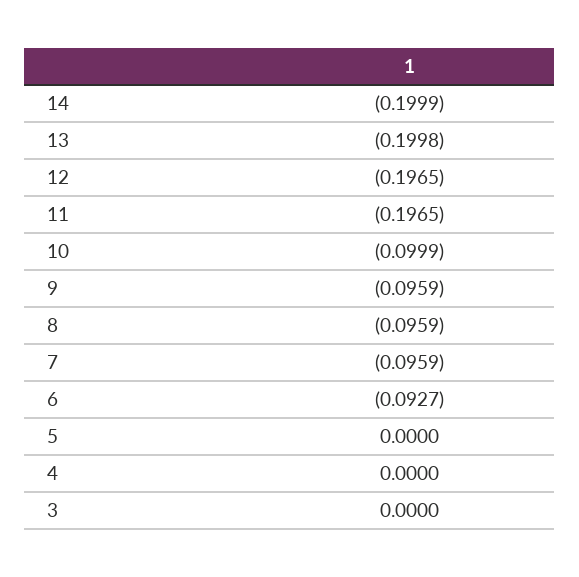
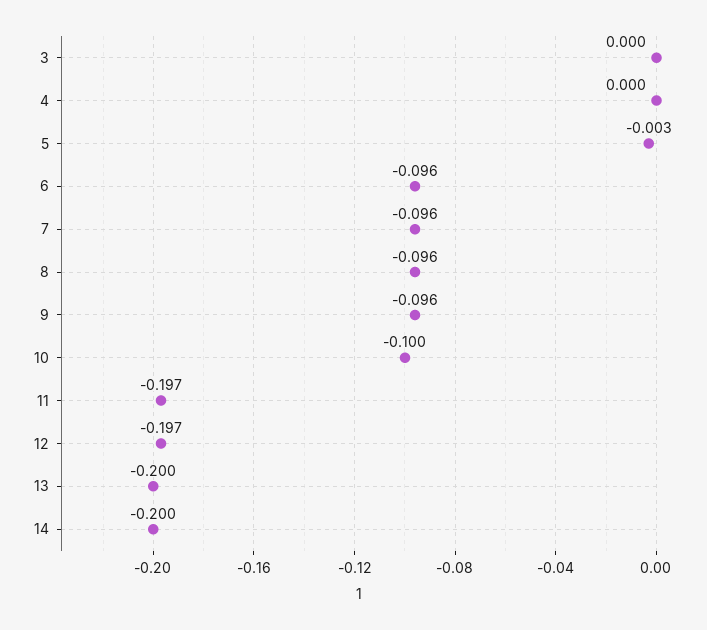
  {
    "14": -0.1999,
    "13": -0.1998,
    "12": -0.1965,
    "11": -0.1965,
    "10": -0.0999,
    "9": -0.0959,
    "8": -0.0959,
    "7": -0.0959,
-   "6": -0.0927,
+   "6": -0.096,
-   "5": 0,
+   "5": -0.003,
    "4": 0,
    "3": 0
  }

